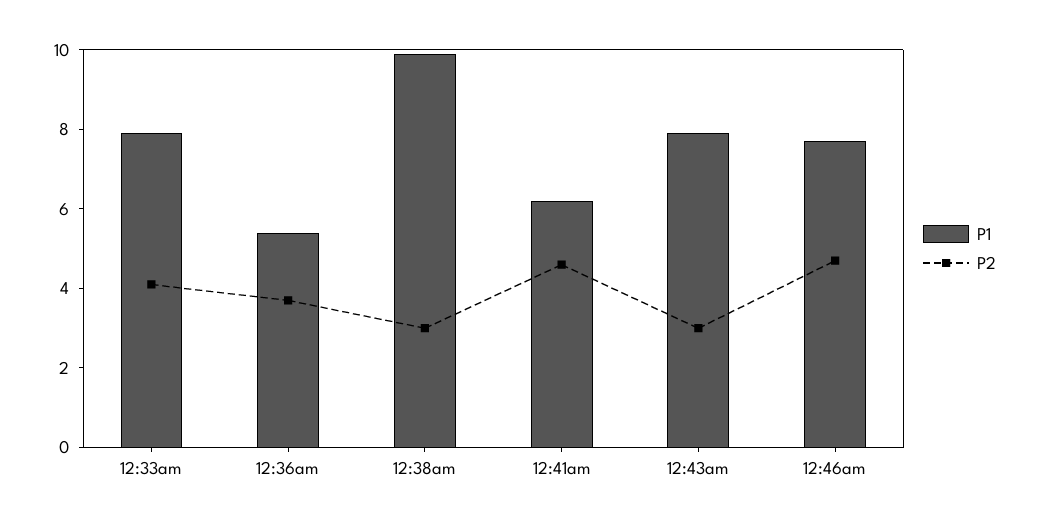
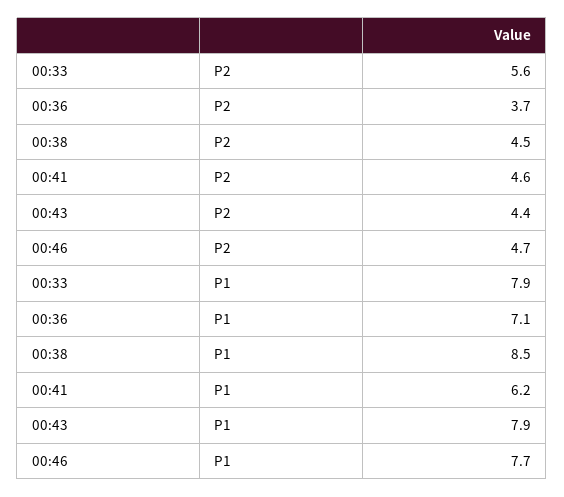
  {
    "P1": {
      "12:33am": 7.9,
-     "12:36am": 5.5,
+     "12:36am": 7.1,
-     "12:38am": 10,
+     "12:38am": 8.5,
      "12:41am": 6.2,
      "12:43am": 7.9,
      "12:46am": 7.7
    },
    "P2": {
-     "12:33am": 4,
+     "12:33am": 5.6,
      "12:36am": 3.7,
-     "12:38am": 3,
+     "12:38am": 4.5,
      "12:41am": 4.6,
-     "12:43am": 3,
+     "12:43am": 4.4,
      "12:46am": 4.7
    }
  }

